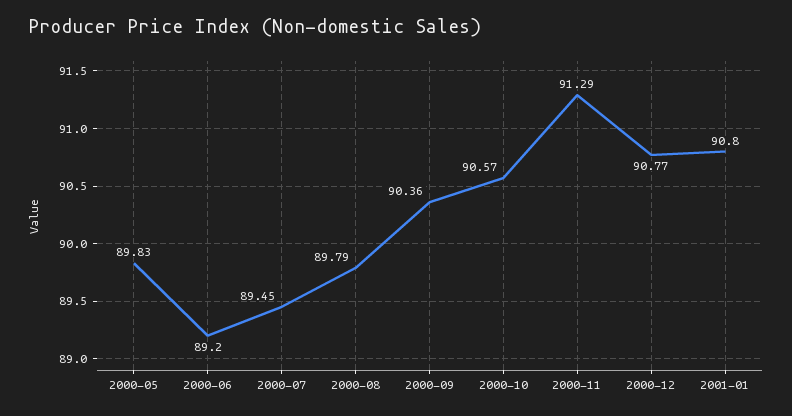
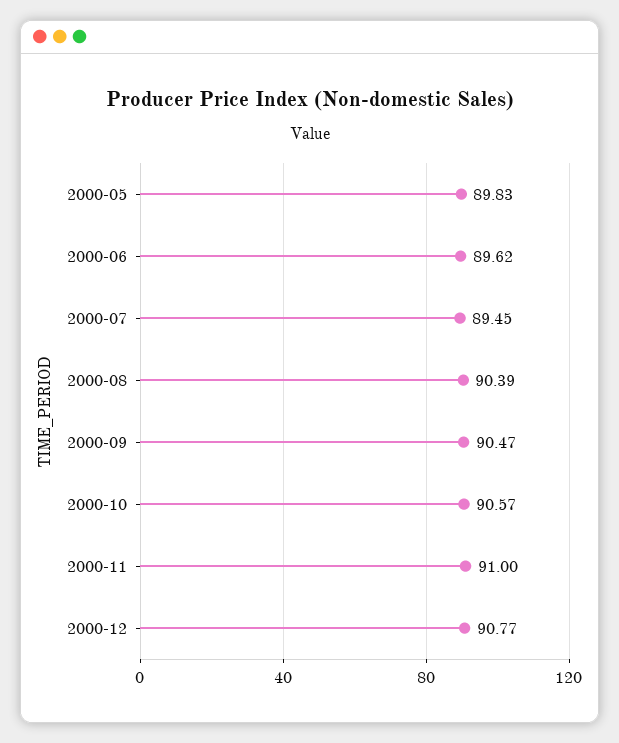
  {
    "2000-05": 89.83,
-   "2000-06": 89.2,
+   "2000-06": 89.62,
    "2000-07": 89.45,
-   "2000-08": 89.79,
+   "2000-08": 90.39,
-   "2000-09": 90.36,
+   "2000-09": 90.47,
    "2000-10": 90.57,
-   "2000-11": 91.29,
+   "2000-11": 91,
-   "2000-12": 90.77,
+   "2000-12": 90.77
-   "2001-01": 90.8
  }

